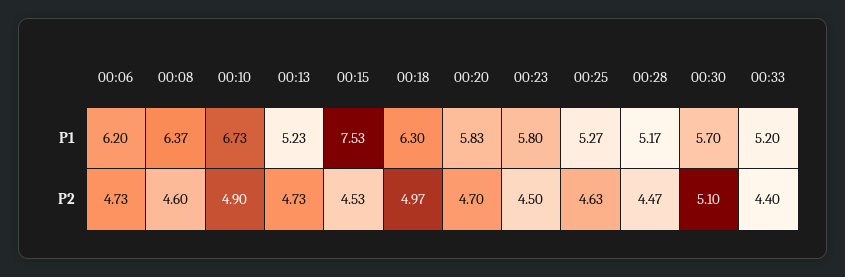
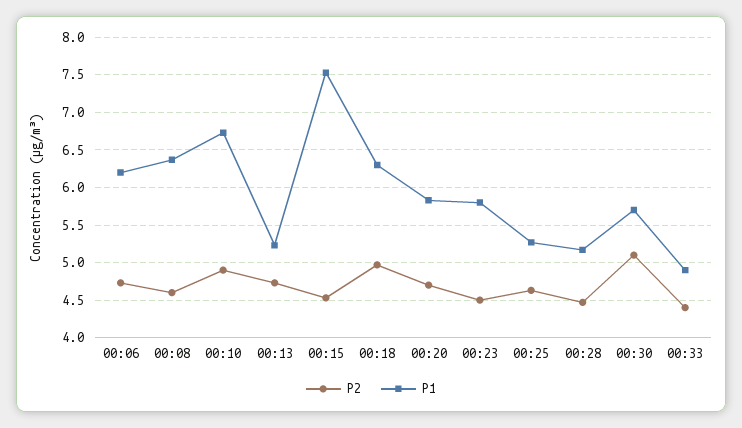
  {
    "P1": {
      "00:06": 6.2,
      "00:08": 6.37,
      "00:10": 6.73,
      "00:13": 5.23,
      "00:15": 7.53,
      "00:18": 6.3,
      "00:20": 5.83,
      "00:23": 5.8,
      "00:25": 5.27,
      "00:28": 5.17,
      "00:30": 5.7,
-     "00:33": 5.2
+     "00:33": 4.9
    },
    "P2": {
      "00:06": 4.73,
      "00:08": 4.6,
      "00:10": 4.9,
      "00:13": 4.73,
      "00:15": 4.53,
      "00:18": 4.97,
      "00:20": 4.7,
      "00:23": 4.5,
      "00:25": 4.63,
      "00:28": 4.47,
      "00:30": 5.1,
      "00:33": 4.4
    }
  }

